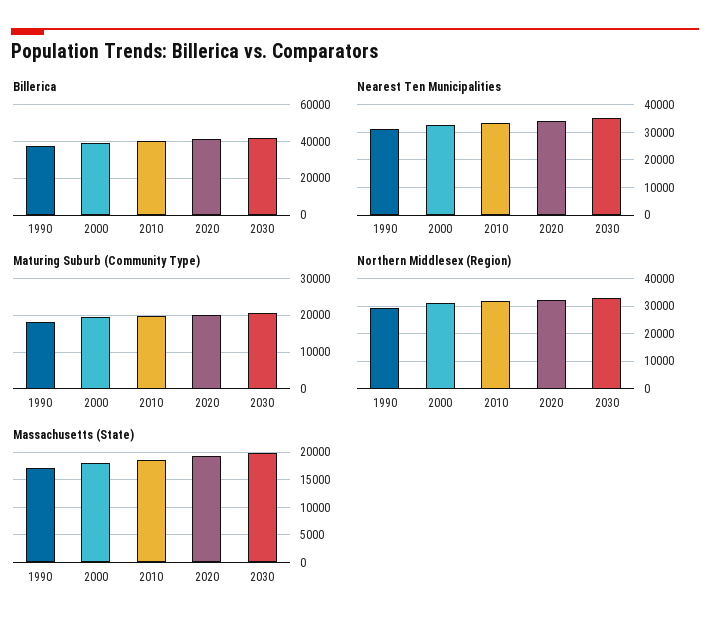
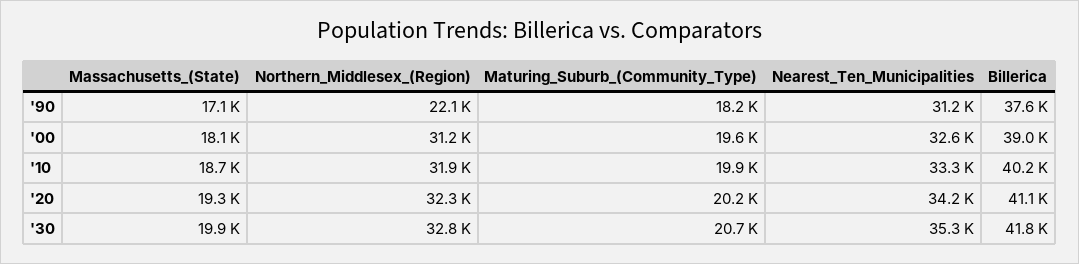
  {
    "Billerica": {
      "1990": 37600,
      "2000": 39000,
      "2010": 40200,
      "2020": 41100,
      "2030": 41800
    },
    "Nearest Ten Municipalities": {
      "1990": 31200,
      "2000": 32600,
      "2010": 33300,
      "2020": 34200,
      "2030": 35300
    },
    "Maturing Suburb (Community Type)": {
      "1990": 18200,
      "2000": 19600,
      "2010": 19900,
      "2020": 20200,
      "2030": 20700
    },
    "Northern Middlesex (Region)": {
-     "1990": 30000,
+     "1990": 22100,
      "2000": 31200,
      "2010": 31900,
      "2020": 32300,
      "2030": 32800
    },
    "Massachusetts (State)": {
      "1990": 17100,
      "2000": 18100,
      "2010": 18700,
      "2020": 19300,
      "2030": 19900
    }
  }

